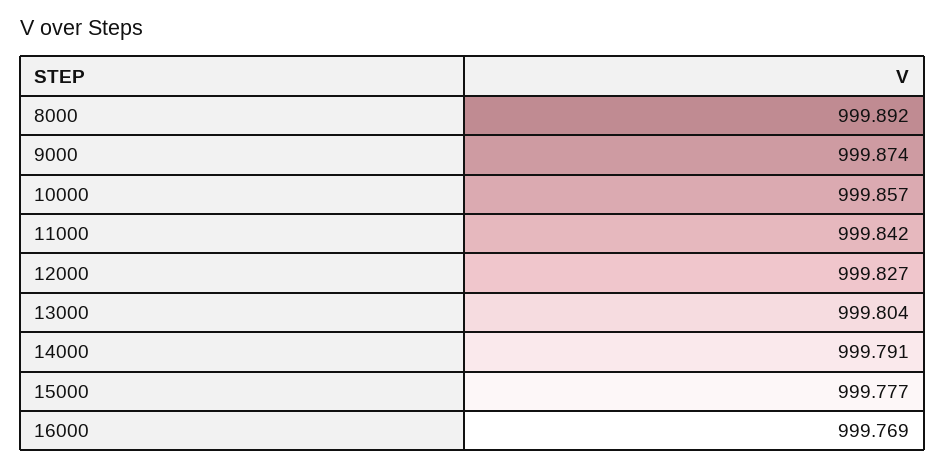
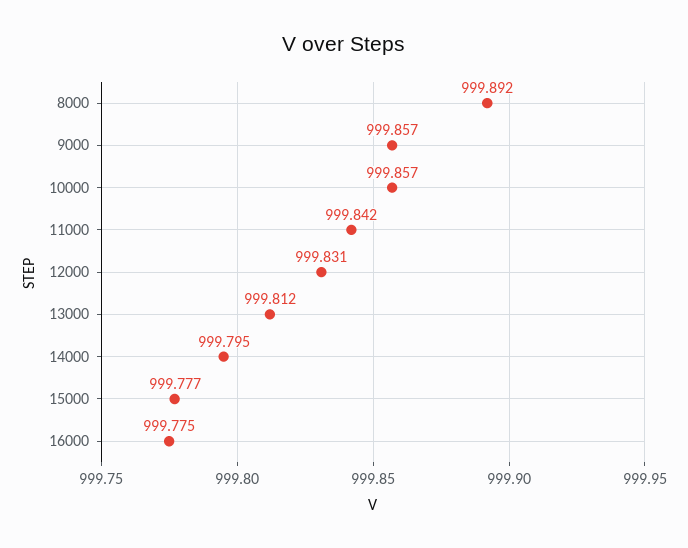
  {
    "8000": 999.892,
-   "9000": 999.874,
+   "9000": 999.857,
    "10000": 999.857,
    "11000": 999.842,
-   "12000": 999.827,
+   "12000": 999.831,
-   "13000": 999.804,
+   "13000": 999.812,
-   "14000": 999.791,
+   "14000": 999.795,
    "15000": 999.777,
-   "16000": 999.769
+   "16000": 999.775
  }

